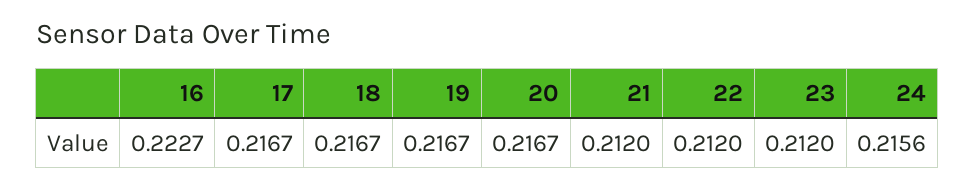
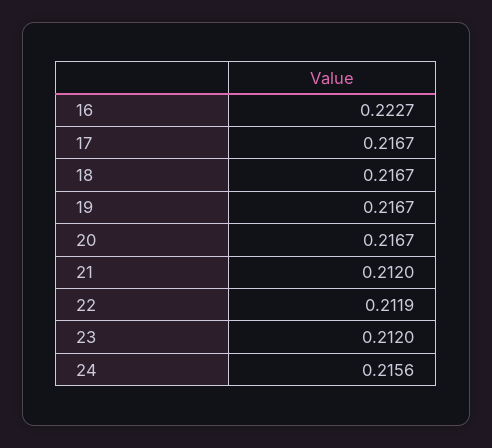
  {
    "16": 0.2227,
    "17": 0.2167,
    "18": 0.2167,
    "19": 0.2167,
    "20": 0.2167,
    "21": 0.212,
-   "22": 0.212,
+   "22": 0.2119,
    "23": 0.212,
    "24": 0.2156
  }

